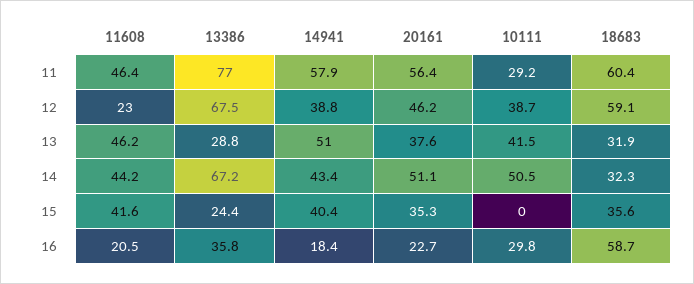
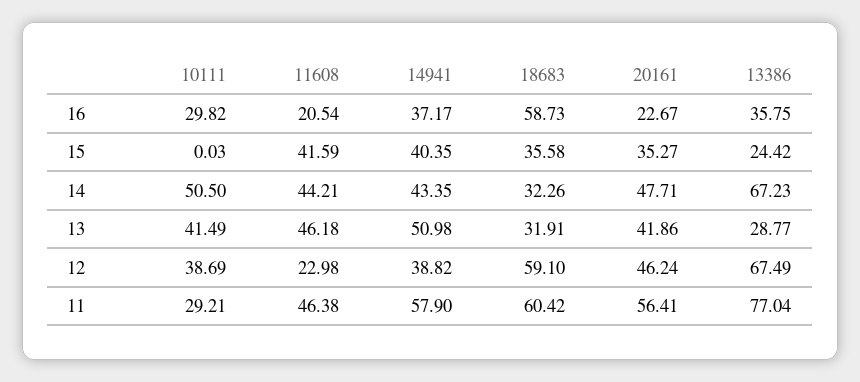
  {
    "11608": {
      "11": 46.38,
      "12": 22.98,
      "13": 46.18,
      "14": 44.21,
      "15": 41.59,
      "16": 20.54
    },
    "13386": {
      "11": 77.04,
      "12": 67.49,
      "13": 28.77,
      "14": 67.23,
      "15": 24.42,
      "16": 35.75
    },
    "14941": {
      "11": 57.9,
      "12": 38.82,
      "13": 50.98,
      "14": 43.35,
      "15": 40.35,
-     "16": 18.4
+     "16": 37.17
    },
    "20161": {
      "11": 56.41,
      "12": 46.24,
-     "13": 37.6,
+     "13": 41.86,
-     "14": 51.1,
+     "14": 47.71,
      "15": 35.27,
      "16": 22.67
    },
    "10111": {
      "11": 29.21,
      "12": 38.69,
      "13": 41.49,
      "14": 50.5,
      "15": 0.03,
      "16": 29.82
    },
    "18683": {
      "11": 60.42,
      "12": 59.1,
      "13": 31.91,
      "14": 32.26,
      "15": 35.58,
      "16": 58.73
    }
  }

